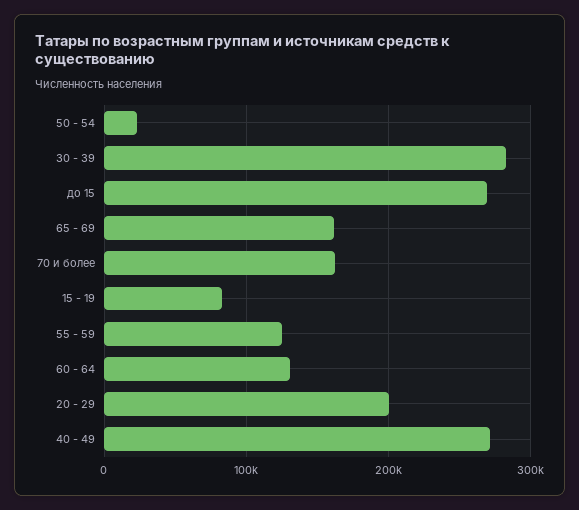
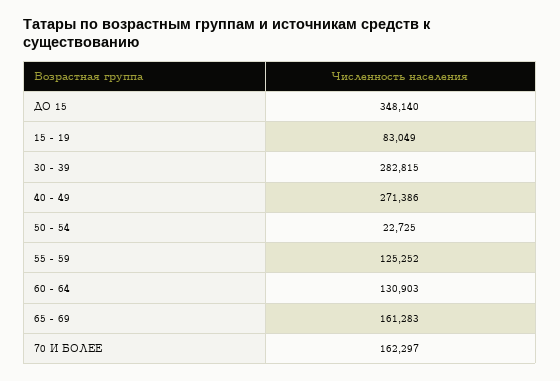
  {
    "50 - 54": 22725,
    "30 - 39": 282815,
-   "до 15": 270000,
+   "до 15": 348140,
    "65 - 69": 161283,
    "70 и более": 162297,
    "15 - 19": 83049,
    "55 - 59": 125252,
    "60 - 64": 130903,
-   "20 - 29": 200000,
    "40 - 49": 271386
  }

